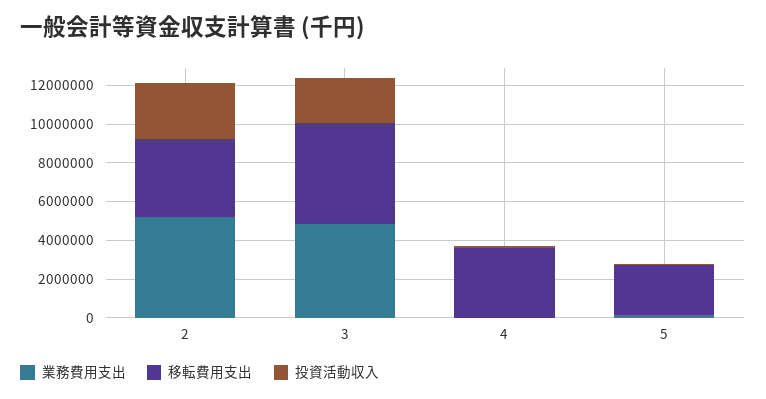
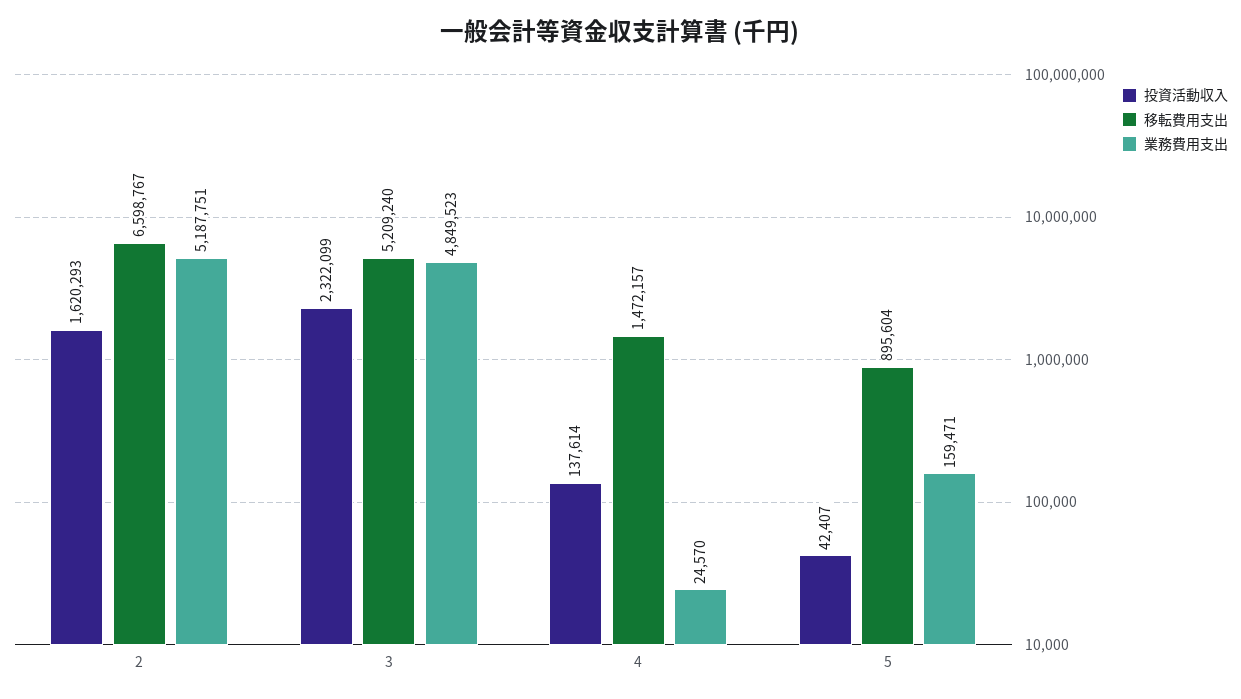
  {
    "業務費用支出": {
      "2": 5187751,
      "3": 4849523,
      "4": 24570,
      "5": 159471
    },
    "移転費用支出": {
-     "2": 4000000,
+     "2": 6598767,
      "3": 5209240,
-     "4": 3500000,
+     "4": 1472157,
-     "5": 2500000
+     "5": 895604
    },
    "投資活動収入": {
-     "2": 3000000,
+     "2": 1620293,
      "3": 2322099,
      "4": 137614,
      "5": 42407
    }
  }

